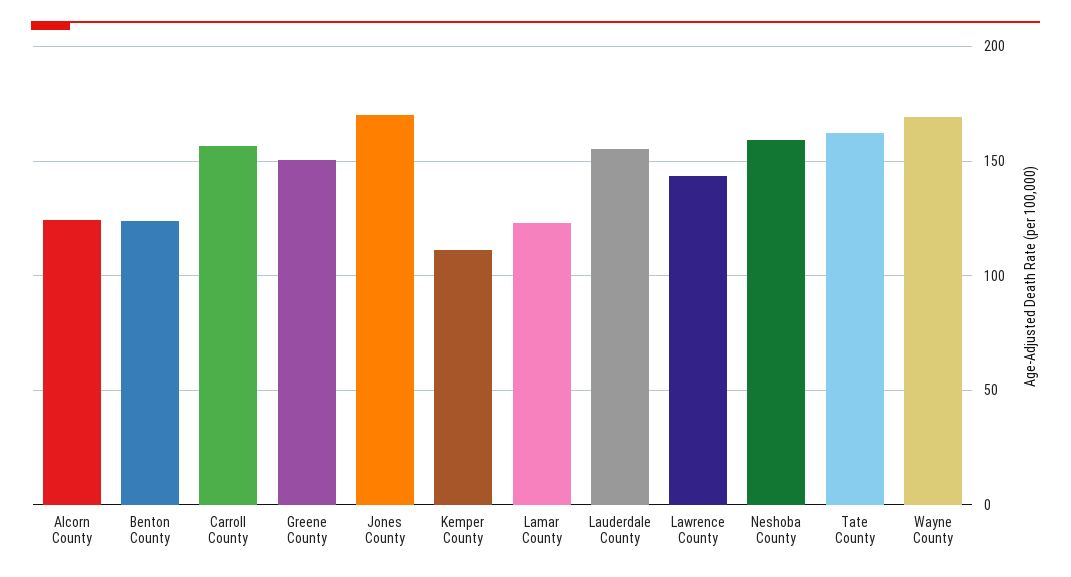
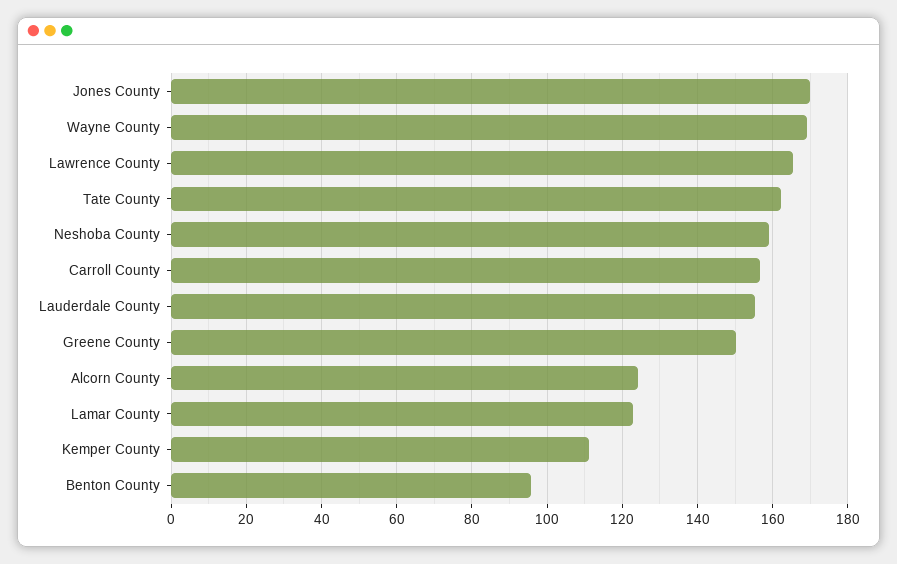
  {
    "Alcorn County": 124,
-   "Benton County": 125,
+   "Benton County": 96,
    "Carroll County": 156,
    "Greene County": 150,
    "Jones County": 170,
    "Kemper County": 112,
    "Lamar County": 122,
    "Lauderdale County": 156,
-   "Lawrence County": 145,
+   "Lawrence County": 166,
    "Neshoba County": 160,
    "Tate County": 162,
    "Wayne County": 170
  }

